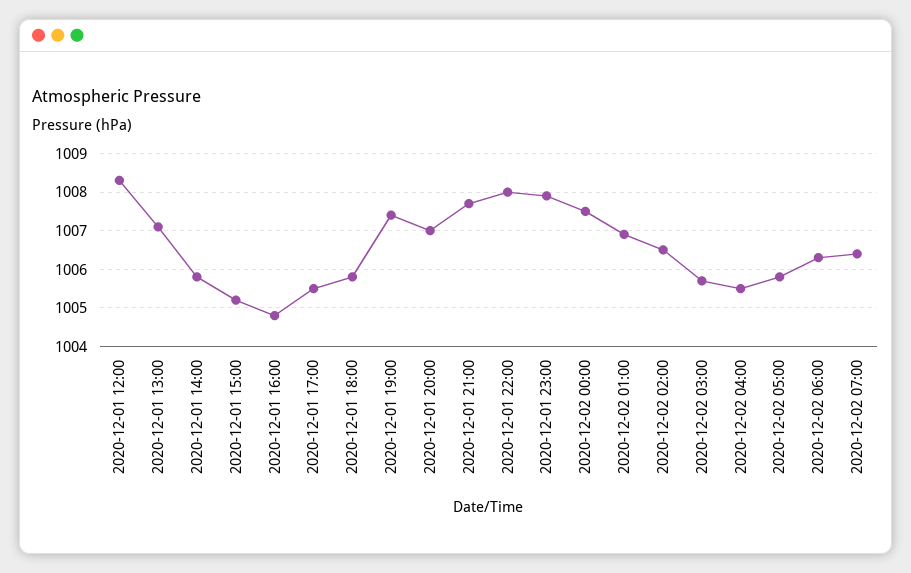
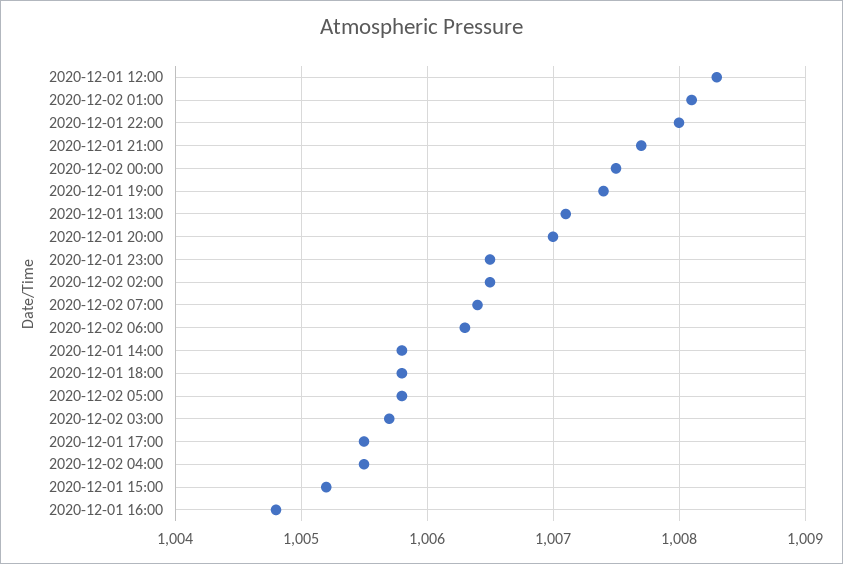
  {
    "2020-12-01 12:00": 1008.3,
    "2020-12-01 13:00": 1007.1,
    "2020-12-01 14:00": 1005.8,
    "2020-12-01 15:00": 1005.2,
    "2020-12-01 16:00": 1004.8,
    "2020-12-01 17:00": 1005.5,
    "2020-12-01 18:00": 1005.8,
    "2020-12-01 19:00": 1007.4,
    "2020-12-01 20:00": 1007,
    "2020-12-01 21:00": 1007.7,
    "2020-12-01 22:00": 1008,
-   "2020-12-01 23:00": 1008,
+   "2020-12-01 23:00": 1006.5,
    "2020-12-02 00:00": 1007.5,
-   "2020-12-02 01:00": 1007,
+   "2020-12-02 01:00": 1008.1,
    "2020-12-02 02:00": 1006.5,
    "2020-12-02 03:00": 1005.7,
    "2020-12-02 04:00": 1005.5,
    "2020-12-02 05:00": 1005.8,
    "2020-12-02 06:00": 1006.3,
    "2020-12-02 07:00": 1006.4
  }

